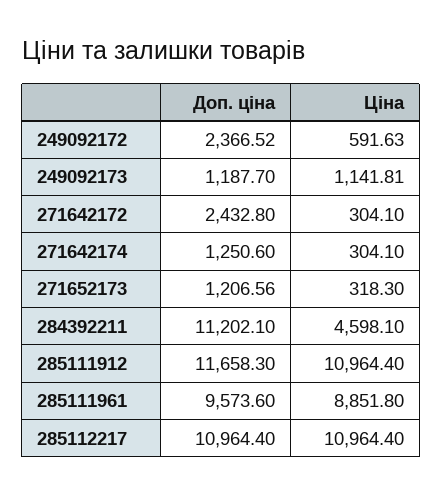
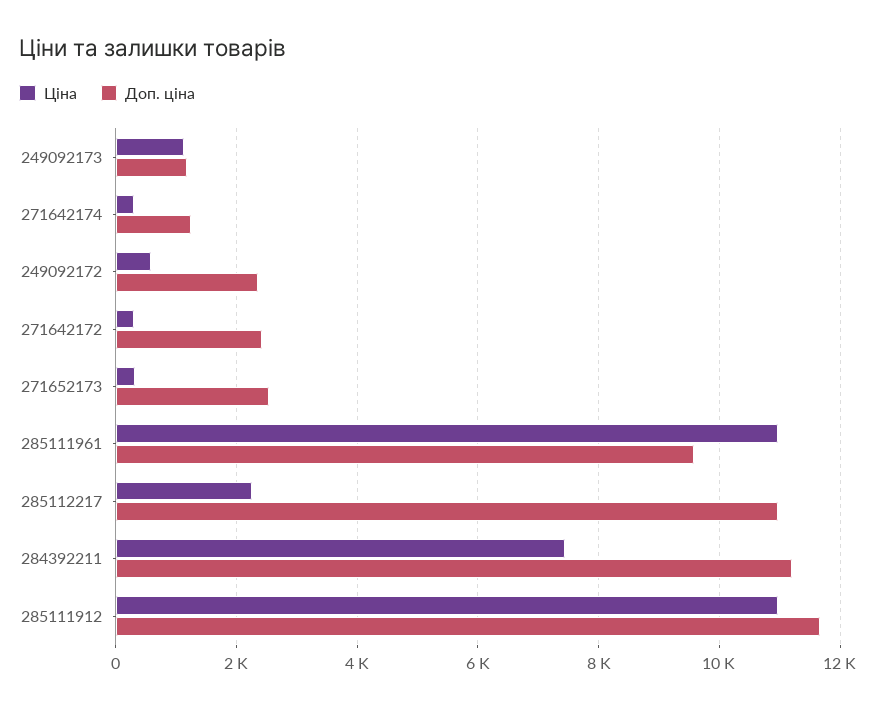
  {
    "Доп. ціна": {
      "249092172": 2366.52,
      "249092173": 1187.7,
      "271642172": 2432.8,
      "271642174": 1250.6,
-     "271652173": 1206.56,
+     "271652173": 2600,
      "284392211": 11202.1,
      "285111912": 11658.3,
      "285111961": 9573.6,
      "285112217": 10964.4
    },
    "Ціна": {
      "249092172": 591.63,
      "249092173": 1141.81,
      "271642172": 304.1,
      "271642174": 304.1,
      "271652173": 318.3,
-     "284392211": 4598.1,
+     "284392211": 7400,
      "285111912": 10964.4,
-     "285111961": 8851.8,
+     "285111961": 11000,
-     "285112217": 10964.4
+     "285112217": 2200
    }
  }

